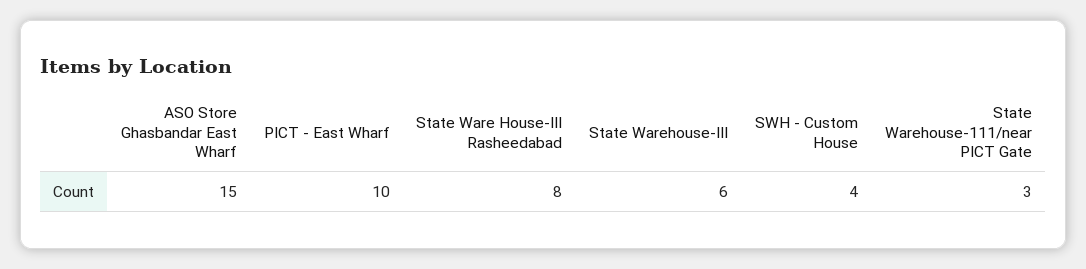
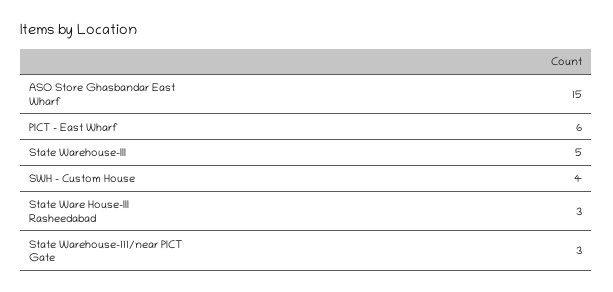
  {
    "ASO Store Ghasbandar East Wharf": 15,
-   "PICT - East Wharf": 10,
+   "PICT - East Wharf": 6,
-   "State Ware House-III Rasheedabad": 8,
+   "State Ware House-III Rasheedabad": 3,
-   "State Warehouse-III": 6,
+   "State Warehouse-III": 5,
    "SWH - Custom House": 4,
    "State Warehouse-111/near PICT Gate": 3
  }

